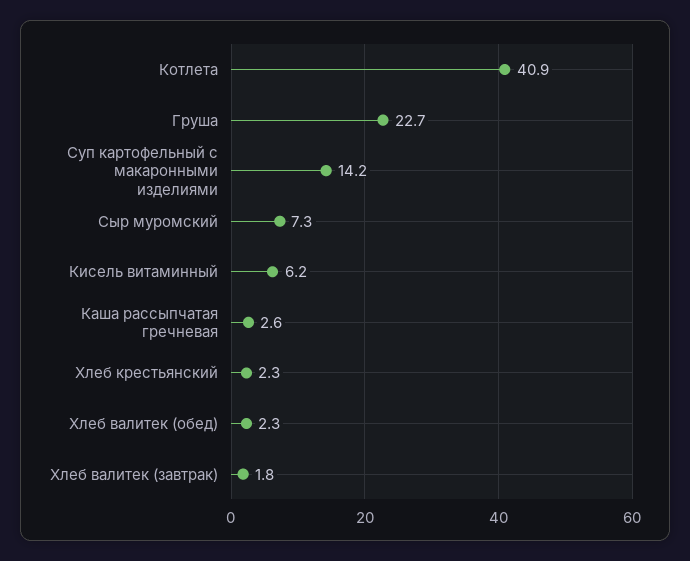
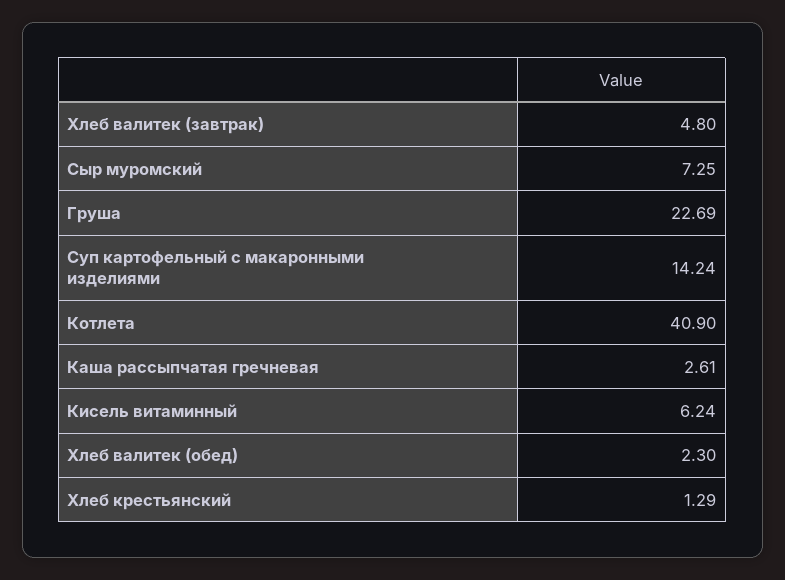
  {
    "Котлета": 40.9,
    "Груша": 22.69,
    "Суп картофельный с макаронными изделиями": 14.24,
    "Сыр муромский": 7.25,
    "Кисель витаминный": 6.24,
    "Каша рассыпчатая гречневая": 2.61,
-   "Хлеб крестьянский": 2.3,
+   "Хлеб крестьянский": 1.29,
    "Хлеб валитек (обед)": 2.3,
-   "Хлеб валитек (завтрак)": 1.8
+   "Хлеб валитек (завтрак)": 4.8
  }

